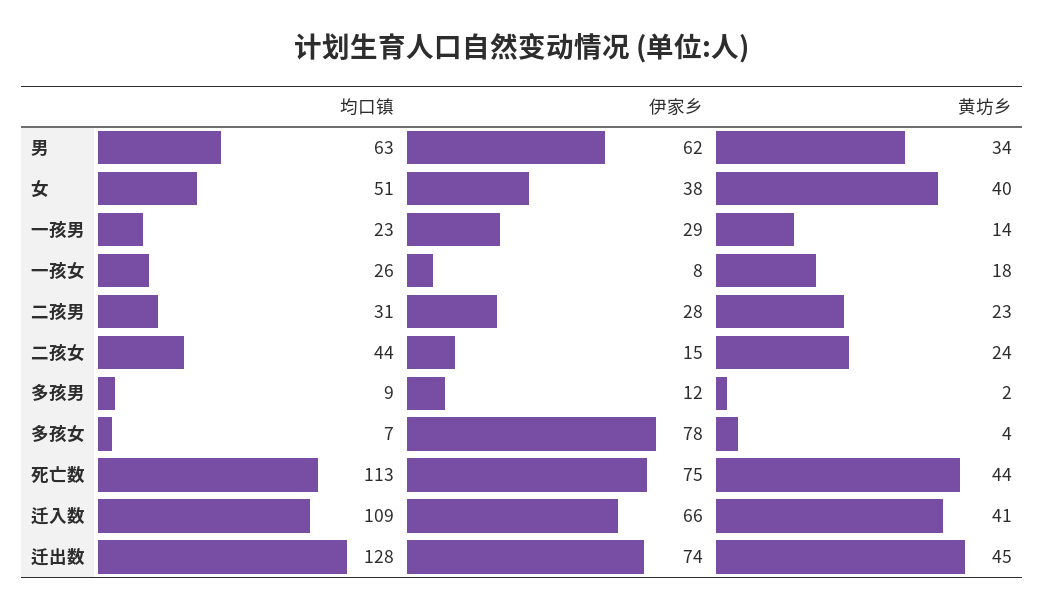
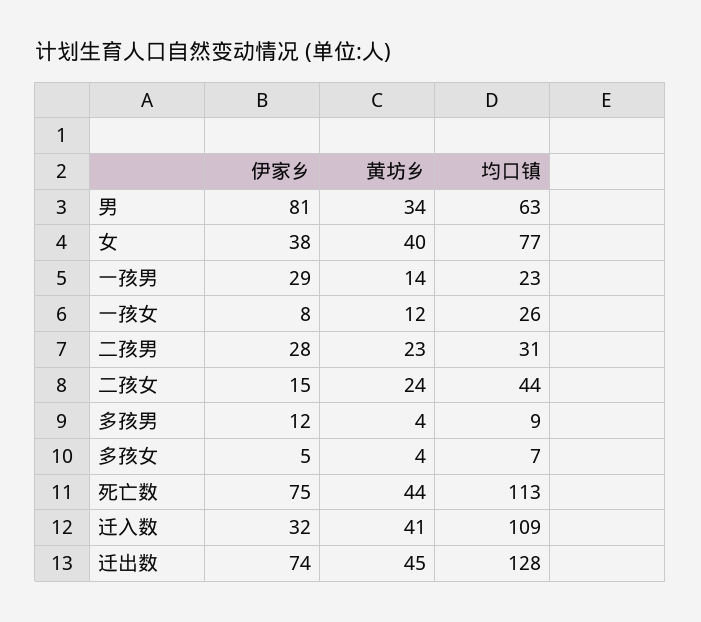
  {
    "均口镇": {
      "男": 63,
-     "女": 51,
+     "女": 77,
      "一孩男": 23,
      "一孩女": 26,
      "二孩男": 31,
      "二孩女": 44,
      "多孩男": 9,
      "多孩女": 7,
      "死亡数": 113,
      "迁入数": 109,
      "迁出数": 128
    },
    "伊家乡": {
-     "男": 62,
+     "男": 81,
      "女": 38,
      "一孩男": 29,
      "一孩女": 8,
      "二孩男": 28,
      "二孩女": 15,
      "多孩男": 12,
-     "多孩女": 78,
+     "多孩女": 5,
      "死亡数": 75,
-     "迁入数": 66,
+     "迁入数": 32,
      "迁出数": 74
    },
    "黄坊乡": {
      "男": 34,
      "女": 40,
      "一孩男": 14,
-     "一孩女": 18,
+     "一孩女": 12,
      "二孩男": 23,
      "二孩女": 24,
-     "多孩男": 2,
+     "多孩男": 4,
      "多孩女": 4,
      "死亡数": 44,
      "迁入数": 41,
      "迁出数": 45
    }
  }

